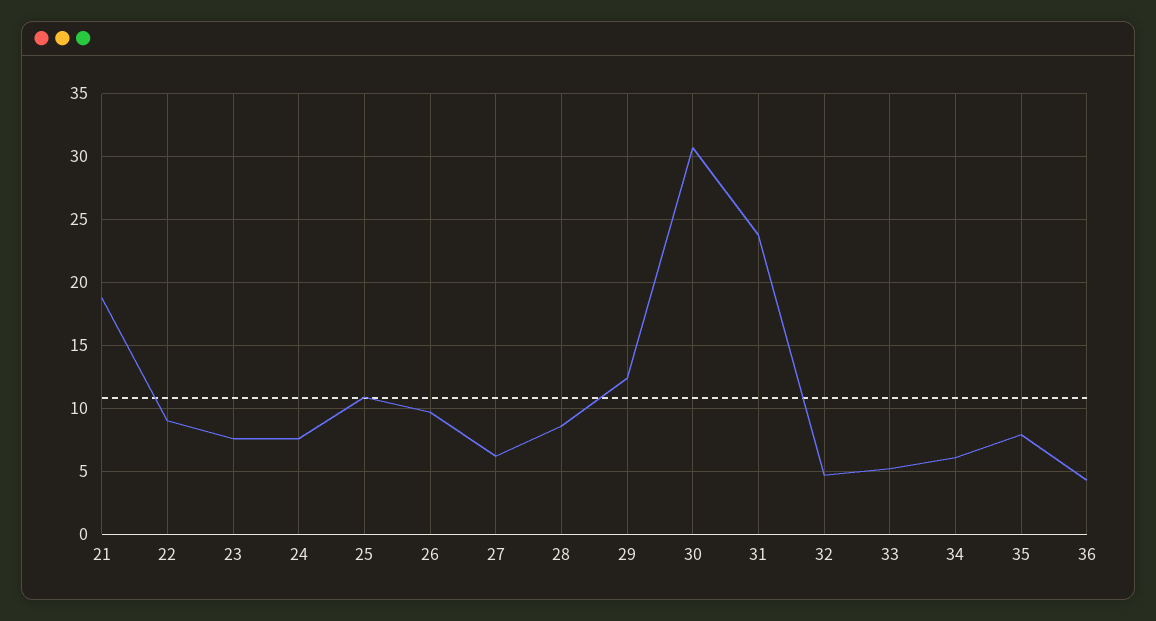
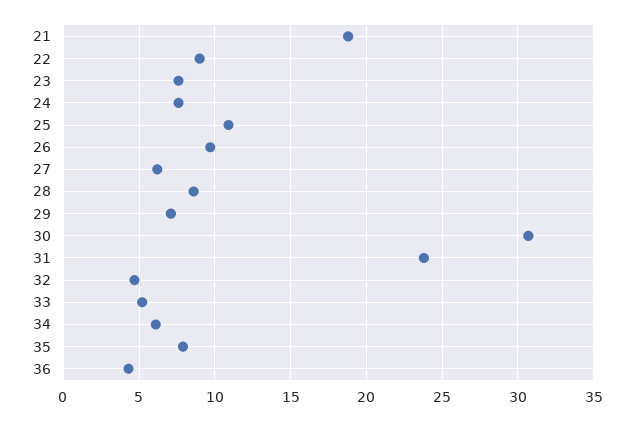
  {
    "21": 19,
    "22": 9,
    "23": 7.5,
    "24": 7.5,
    "25": 11,
    "26": 9.5,
    "27": 6,
    "28": 8.5,
-   "29": 12.5,
+   "29": 7,
    "30": 30.5,
    "31": 24,
    "32": 4.5,
    "33": 5,
    "34": 6,
    "35": 8,
    "36": 4.5
  }

